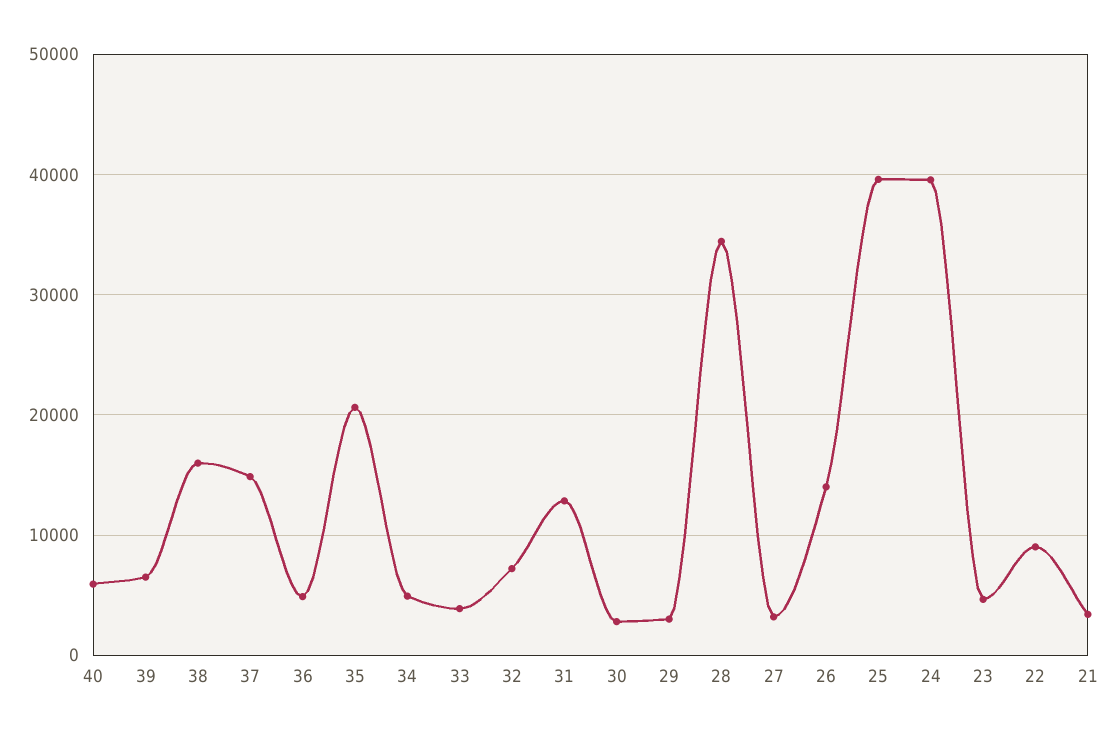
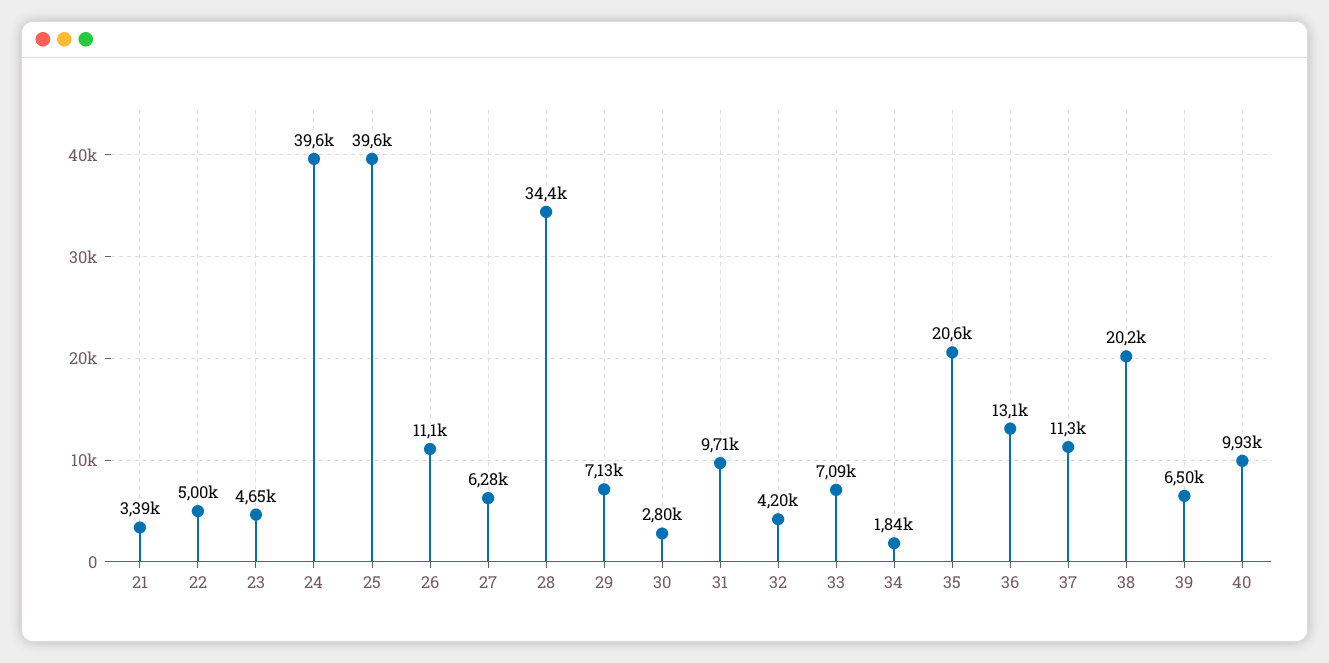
  {
-   "40": 6000,
+   "40": 9930,
    "39": 6500,
-   "38": 16000,
+   "38": 20200,
-   "37": 15000,
+   "37": 11300,
-   "36": 5000,
+   "36": 13100,
    "35": 20600,
-   "34": 5000,
+   "34": 1840,
-   "33": 4000,
+   "33": 7090,
-   "32": 7000,
+   "32": 4200,
-   "31": 13000,
+   "31": 9710,
    "30": 2800,
-   "29": 3000,
+   "29": 7130,
    "28": 34400,
-   "27": 3000,
+   "27": 6280,
-   "26": 14000,
+   "26": 11100,
    "25": 39600,
    "24": 39600,
    "23": 4650,
-   "22": 9000,
+   "22": 5000,
    "21": 3390
  }

